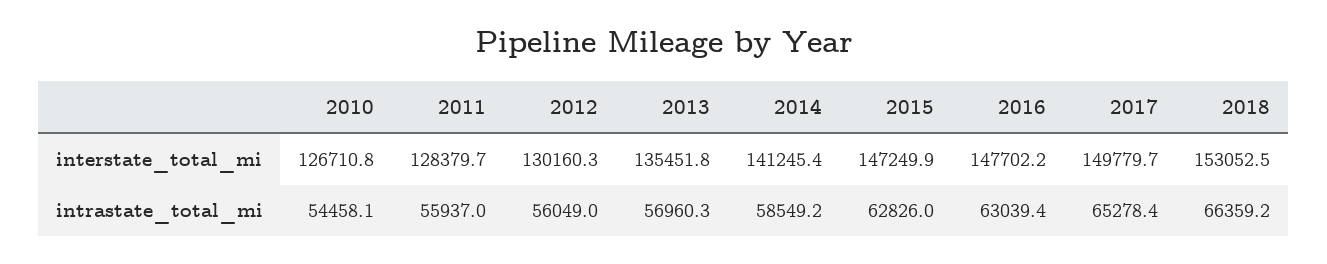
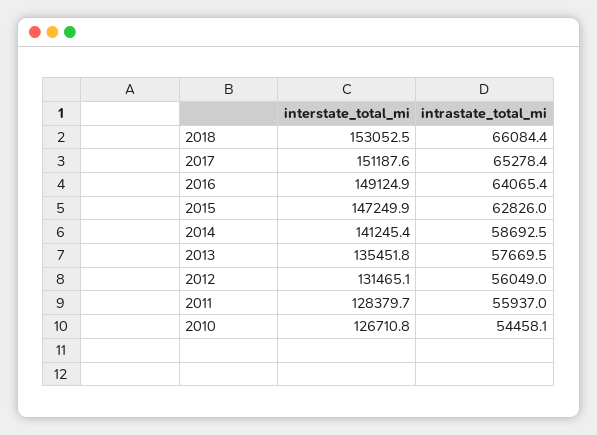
  {
    "2010": {
      "interstate_total_mi": 126710.8,
      "intrastate_total_mi": 54458.1
    },
    "2011": {
      "interstate_total_mi": 128379.7,
      "intrastate_total_mi": 55937
    },
    "2012": {
-     "interstate_total_mi": 130160.3,
+     "interstate_total_mi": 131465.1,
      "intrastate_total_mi": 56049
    },
    "2013": {
      "interstate_total_mi": 135451.8,
-     "intrastate_total_mi": 56960.3
+     "intrastate_total_mi": 57669.5
    },
    "2014": {
      "interstate_total_mi": 141245.4,
-     "intrastate_total_mi": 58549.2
+     "intrastate_total_mi": 58692.5
    },
    "2015": {
      "interstate_total_mi": 147249.9,
      "intrastate_total_mi": 62826
    },
    "2016": {
-     "interstate_total_mi": 147702.2,
+     "interstate_total_mi": 149124.9,
-     "intrastate_total_mi": 63039.4
+     "intrastate_total_mi": 64065.4
    },
    "2017": {
-     "interstate_total_mi": 149779.7,
+     "interstate_total_mi": 151187.6,
      "intrastate_total_mi": 65278.4
    },
    "2018": {
      "interstate_total_mi": 153052.5,
-     "intrastate_total_mi": 66359.2
+     "intrastate_total_mi": 66084.4
    }
  }

